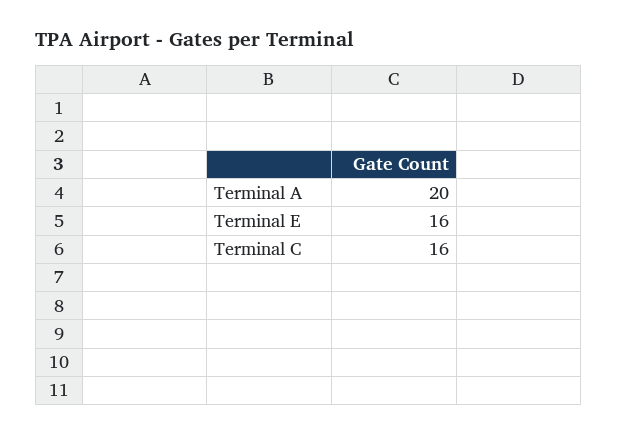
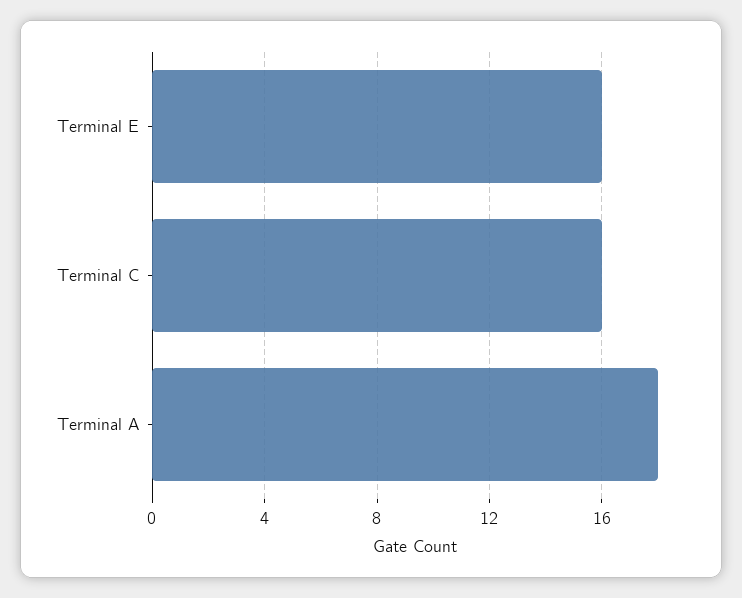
  {
-   "Terminal A": 20,
+   "Terminal A": 18,
    "Terminal E": 16,
    "Terminal C": 16
  }

